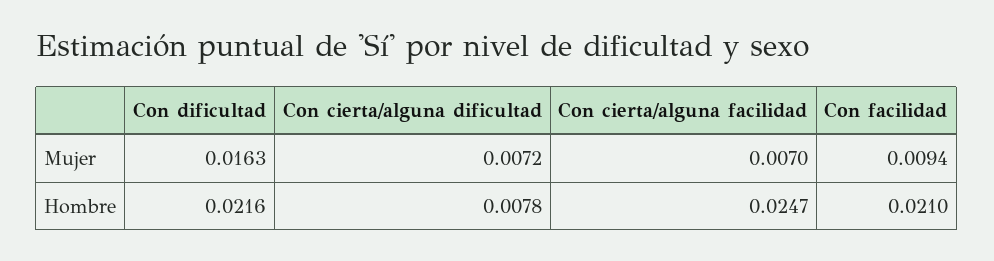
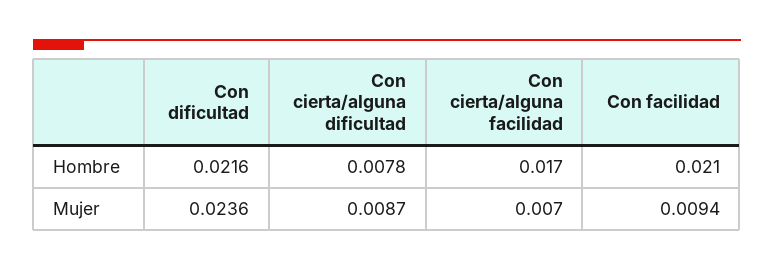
  {
    "Con dificultad": {
-     "Mujer": 0.0163,
+     "Mujer": 0.0236,
      "Hombre": 0.0216
    },
    "Con cierta/alguna dificultad": {
-     "Mujer": 0.0072,
+     "Mujer": 0.0087,
      "Hombre": 0.0078
    },
    "Con cierta/alguna facilidad": {
      "Mujer": 0.007,
-     "Hombre": 0.0247
+     "Hombre": 0.017
    },
    "Con facilidad": {
      "Mujer": 0.0094,
      "Hombre": 0.021
    }
  }

